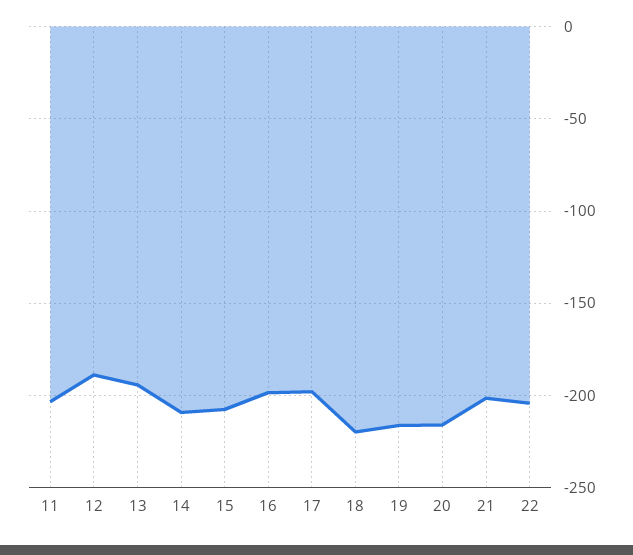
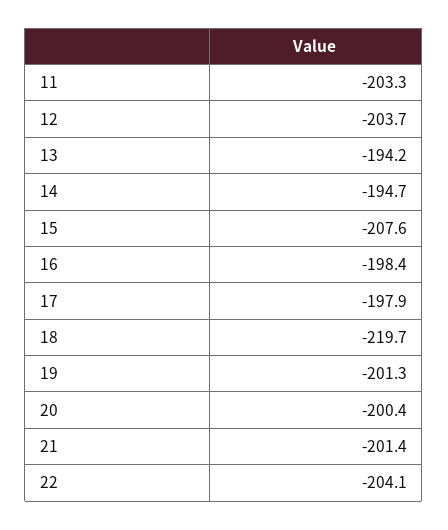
  {
    "11": -203.3,
-   "12": -190,
+   "12": -203.7,
    "13": -194.2,
-   "14": -210,
+   "14": -194.7,
    "15": -207.6,
    "16": -198.4,
    "17": -197.9,
    "18": -219.7,
-   "19": -215,
+   "19": -201.3,
-   "20": -215,
+   "20": -200.4,
    "21": -201.4,
    "22": -204.1
  }

